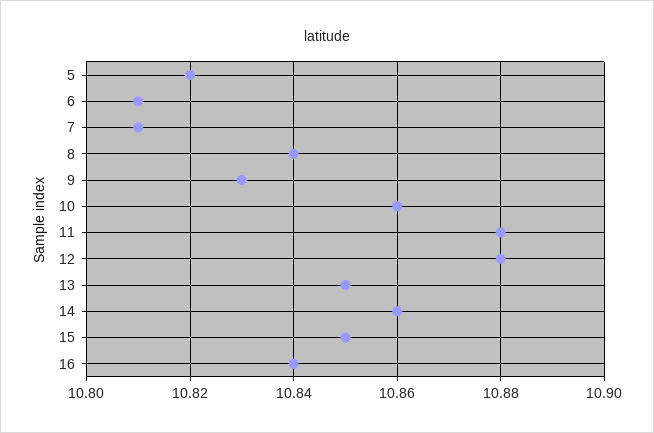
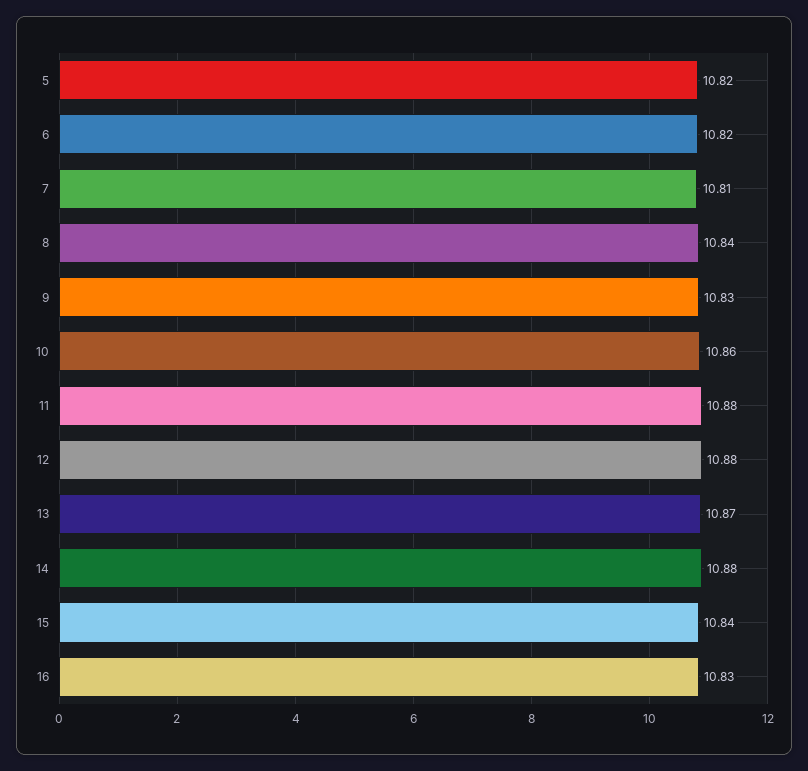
  {
    "5": 10.82,
-   "6": 10.81,
+   "6": 10.82,
    "7": 10.81,
    "8": 10.84,
    "9": 10.83,
    "10": 10.86,
    "11": 10.88,
    "12": 10.88,
-   "13": 10.85,
+   "13": 10.87,
-   "14": 10.86,
+   "14": 10.88,
-   "15": 10.85,
+   "15": 10.84,
-   "16": 10.84
+   "16": 10.83
  }

